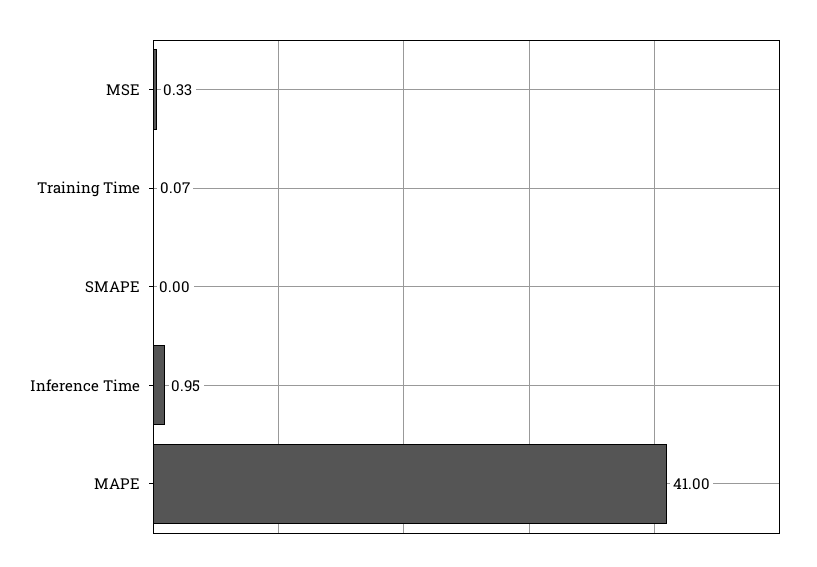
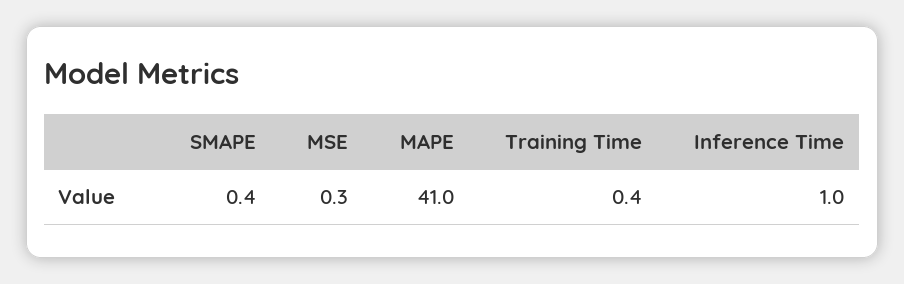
  {
    "MSE": 0.33,
-   "Training Time": 0.07,
+   "Training Time": 0.4,
-   "SMAPE": 0,
+   "SMAPE": 0.4,
    "Inference Time": 0.95,
    "MAPE": 41
  }

